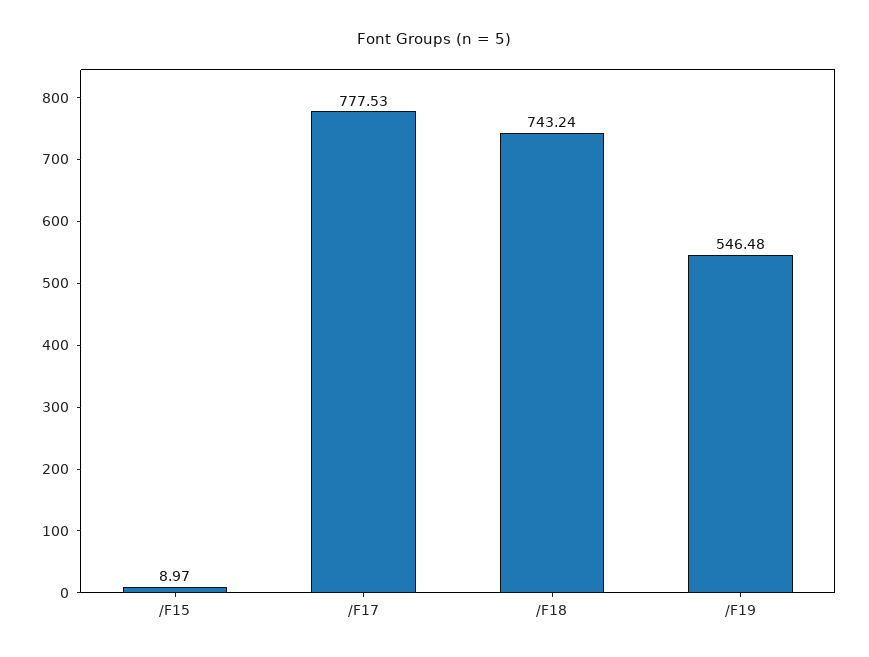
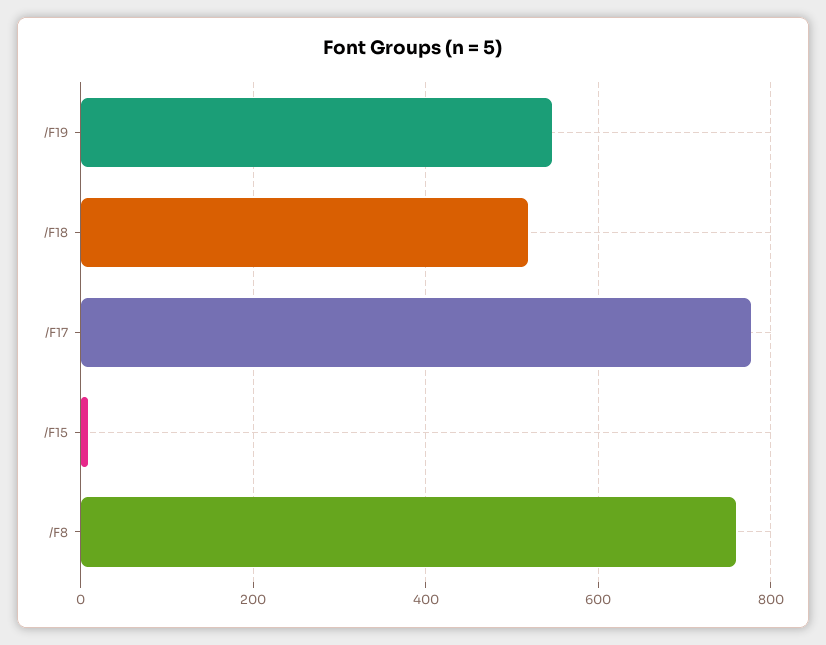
  {
    "/F15": 8.97,
    "/F17": 777.53,
-   "/F18": 743.24,
+   "/F18": 520,
-   "/F19": 546.48
+   "/F19": 546.48,
+   "/F8": 760
  }

